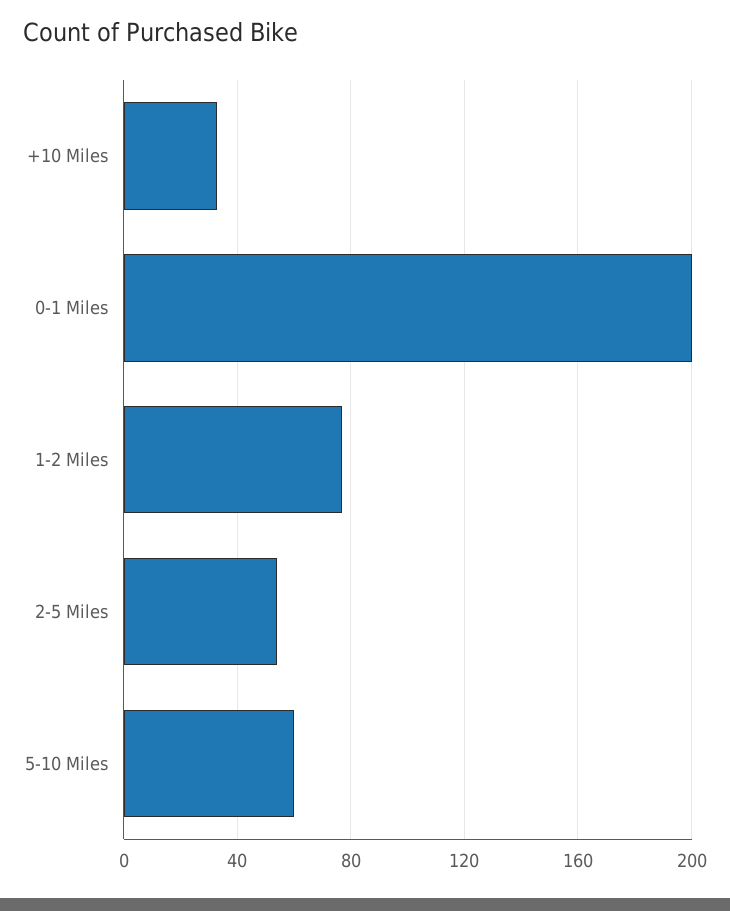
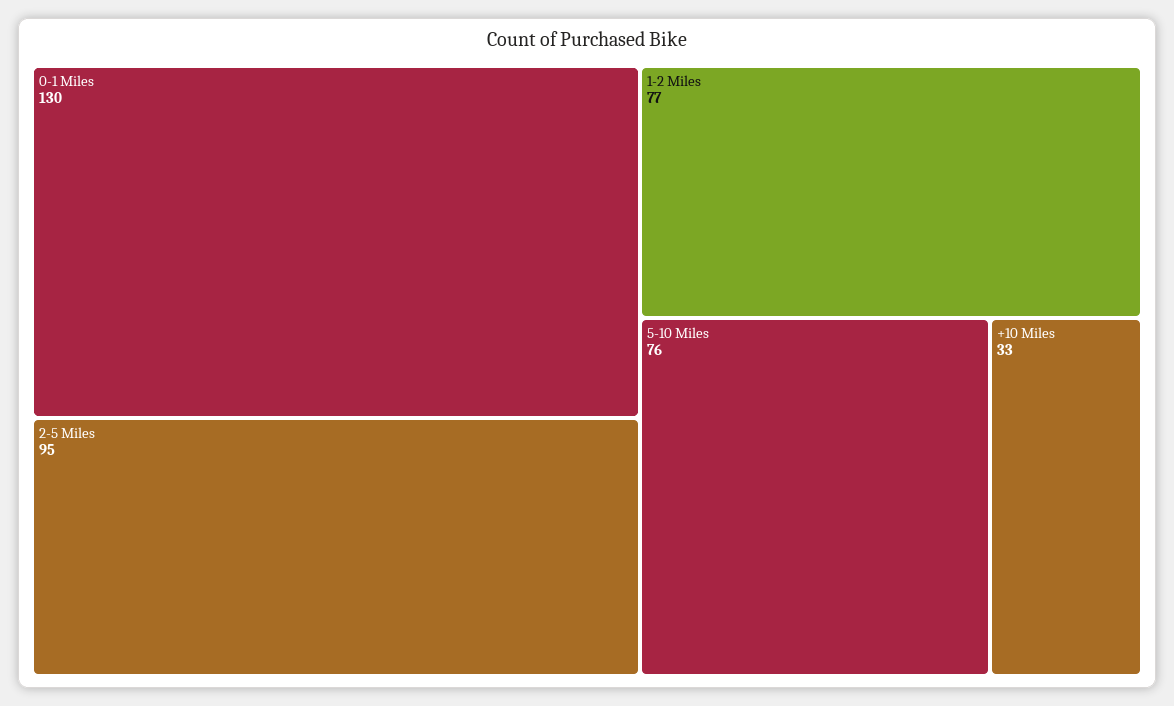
  {
    "+10 Miles": 33,
-   "0-1 Miles": 200,
+   "0-1 Miles": 130,
    "1-2 Miles": 77,
-   "2-5 Miles": 55,
+   "2-5 Miles": 95,
-   "5-10 Miles": 60
+   "5-10 Miles": 76
  }

